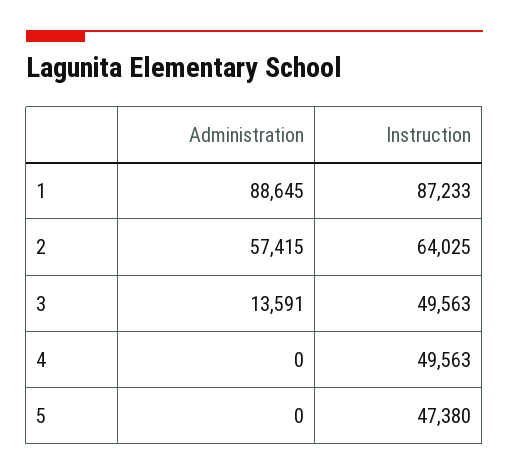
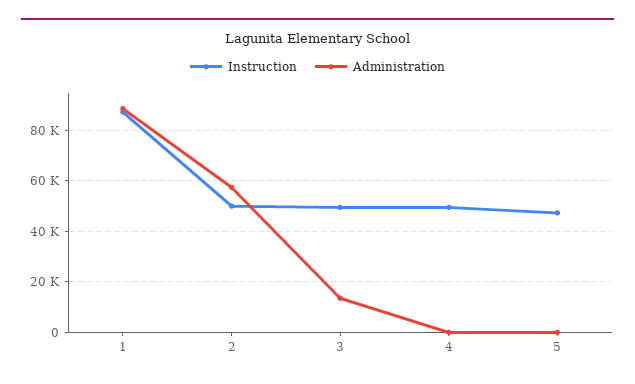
  {
    "Administration": {
      "1": 88645,
      "2": 57415,
      "3": 13591,
      "4": 0,
      "5": 0
    },
    "Instruction": {
      "1": 87233,
-     "2": 64025,
+     "2": 50000,
      "3": 49563,
      "4": 49563,
      "5": 47380
    }
  }

